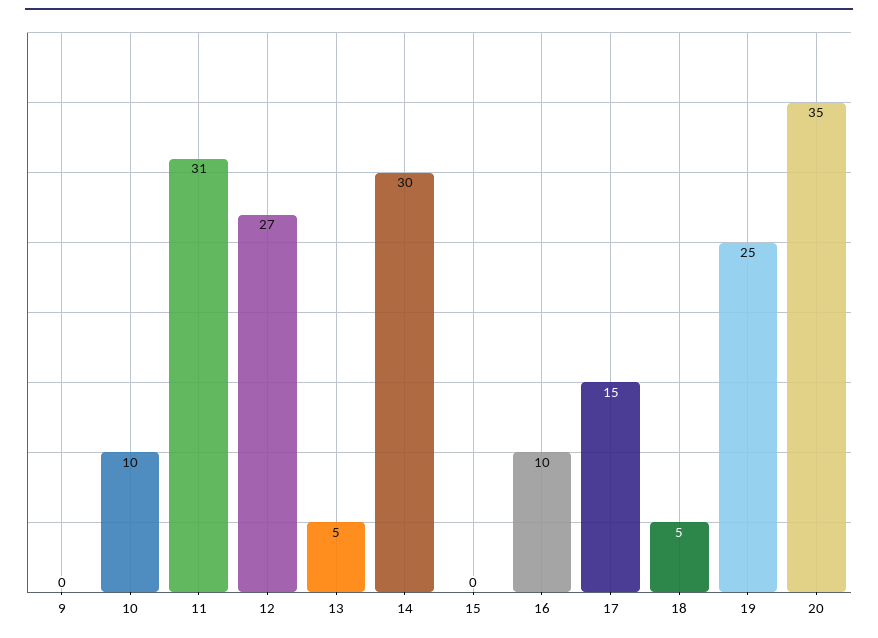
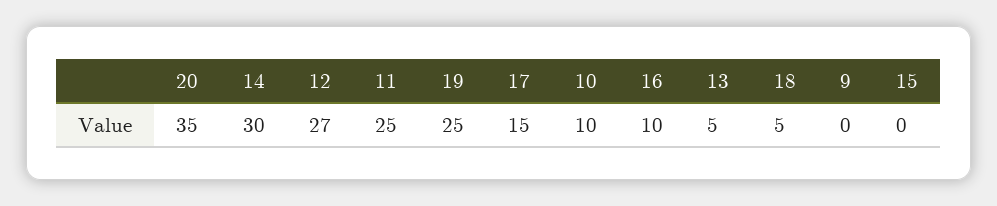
  {
    "9": 0,
    "10": 10,
-   "11": 31,
+   "11": 25,
    "12": 27,
    "13": 5,
    "14": 30,
    "15": 0,
    "16": 10,
    "17": 15,
    "18": 5,
    "19": 25,
    "20": 35
  }

